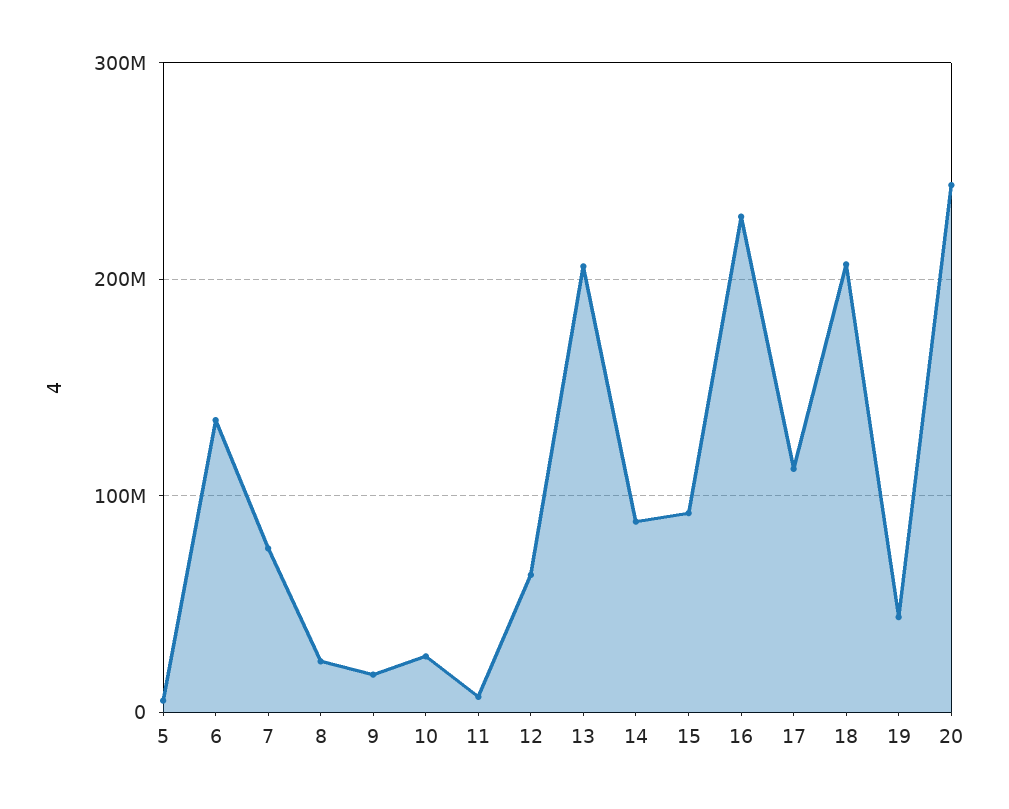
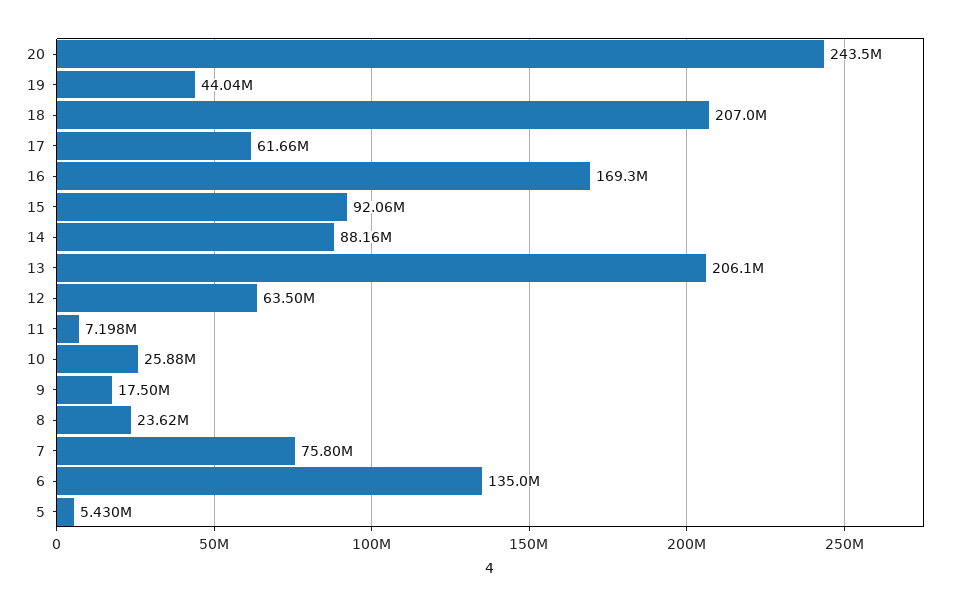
  {
    "5": 5430000,
    "6": 135000000,
    "7": 75800000,
    "8": 23620000,
    "9": 17500000,
    "10": 25880000,
    "11": 7198000,
    "12": 63500000,
    "13": 206100000,
    "14": 88160000,
    "15": 92060000,
-   "16": 230000000,
+   "16": 169300000,
-   "17": 110000000,
+   "17": 61660000,
    "18": 207000000,
    "19": 44040000,
    "20": 243500000
  }

